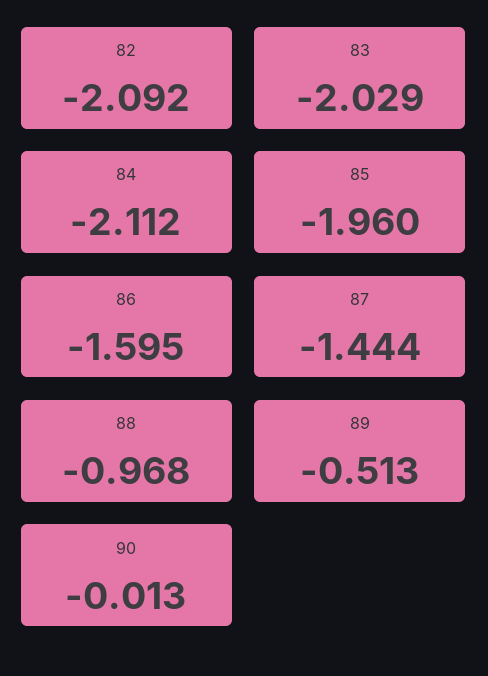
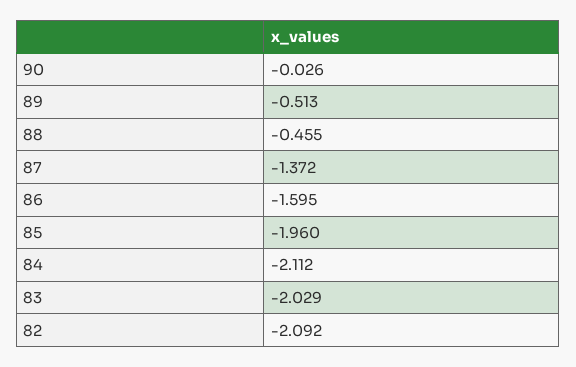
  {
    "82": -2.092,
    "83": -2.029,
    "84": -2.112,
    "85": -1.96,
    "86": -1.595,
-   "87": -1.444,
+   "87": -1.372,
-   "88": -0.968,
+   "88": -0.455,
    "89": -0.513,
-   "90": -0.013
+   "90": -0.026
  }

